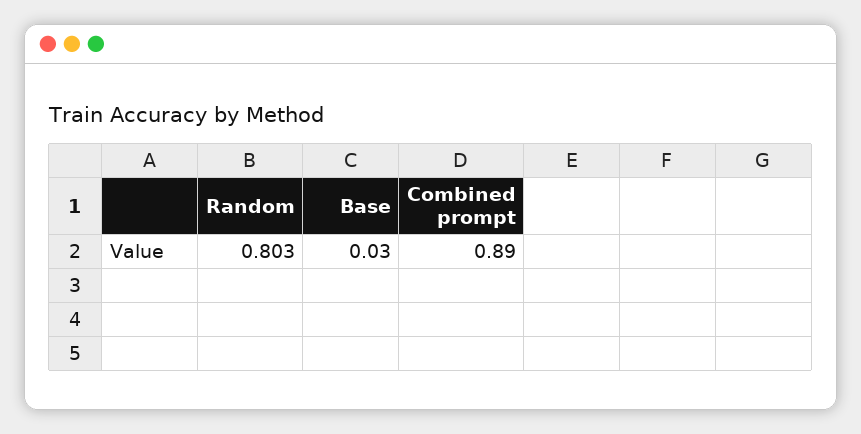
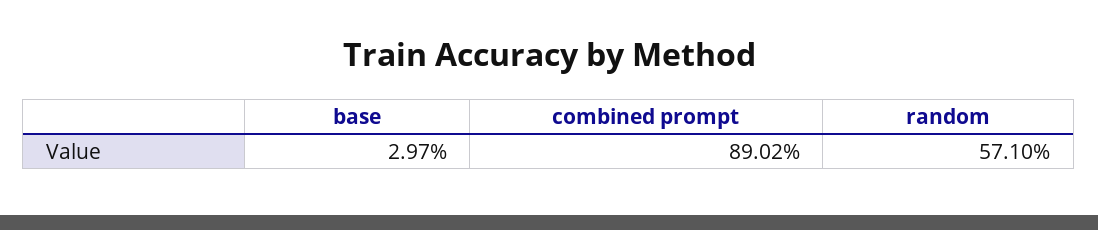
  {
-   "Random": 0.803,
+   "Random": 0.571,
    "Base": 0.0297,
    "Combined prompt": 0.8902
  }

